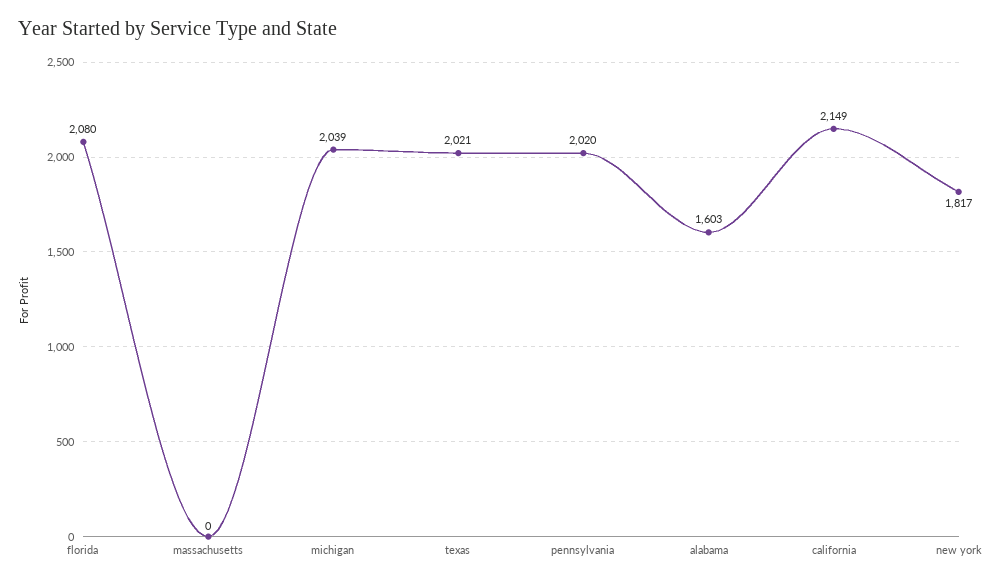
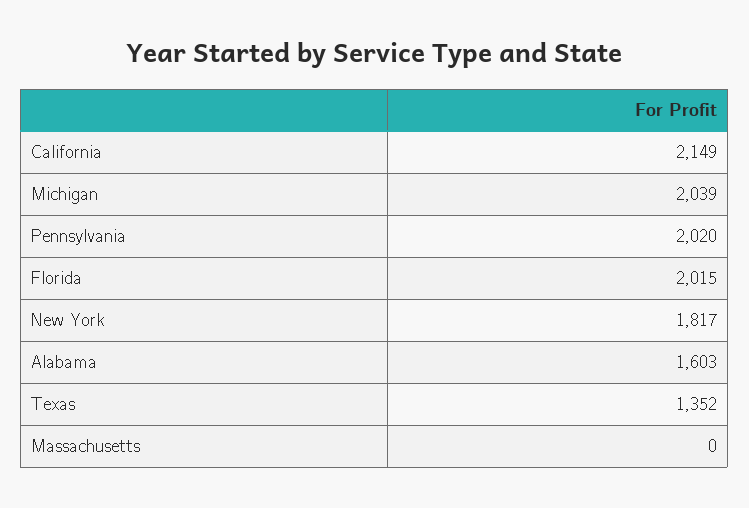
  {
-   "florida": 2080,
+   "florida": 2015,
    "massachusetts": 0,
    "michigan": 2039,
-   "texas": 2021,
+   "texas": 1352,
    "pennsylvania": 2020,
    "alabama": 1603,
    "california": 2149,
    "new york": 1817
  }

